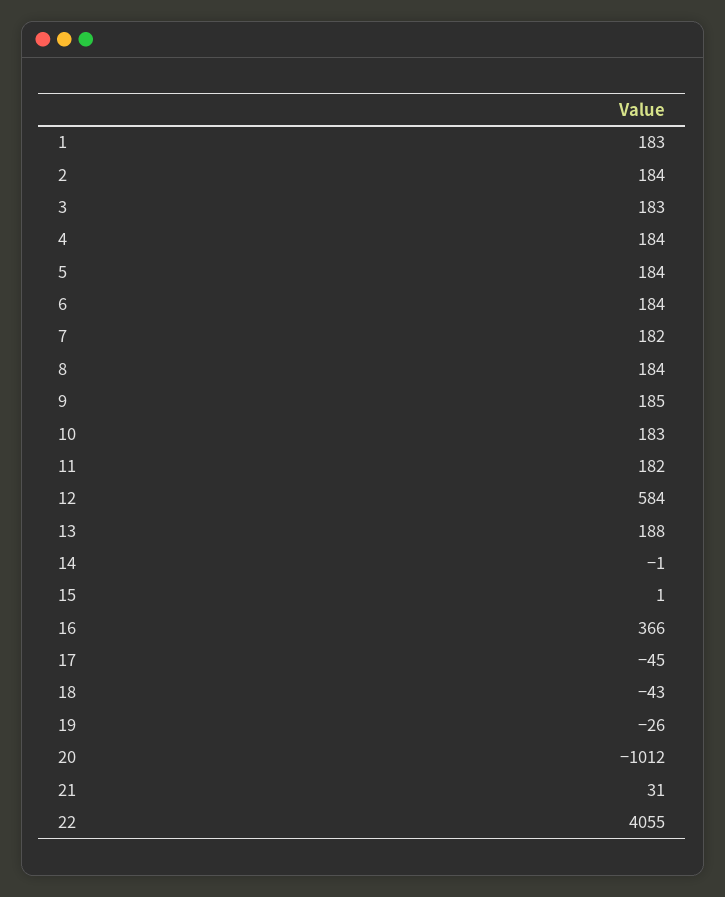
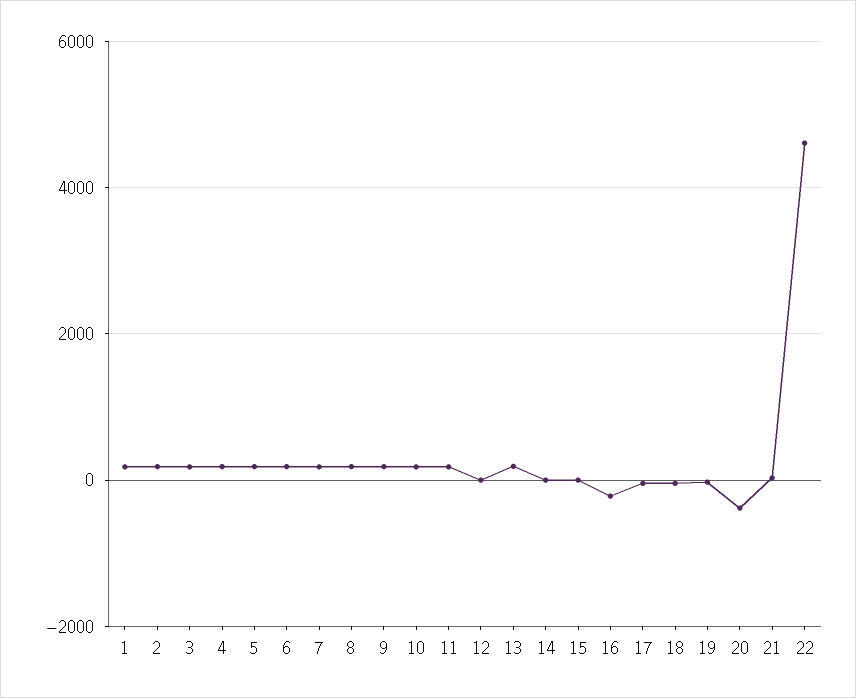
  {
    "1": 183,
    "2": 184,
    "3": 183,
    "4": 184,
    "5": 184,
    "6": 184,
    "7": 182,
    "8": 184,
    "9": 185,
    "10": 183,
    "11": 182,
-   "12": 584,
+   "12": 0,
    "13": 188,
    "14": -1,
    "15": 1,
-   "16": 366,
+   "16": -200,
    "17": -45,
    "18": -43,
    "19": -26,
-   "20": -1012,
+   "20": -400,
    "21": 31,
-   "22": 4055
+   "22": 4600
  }

